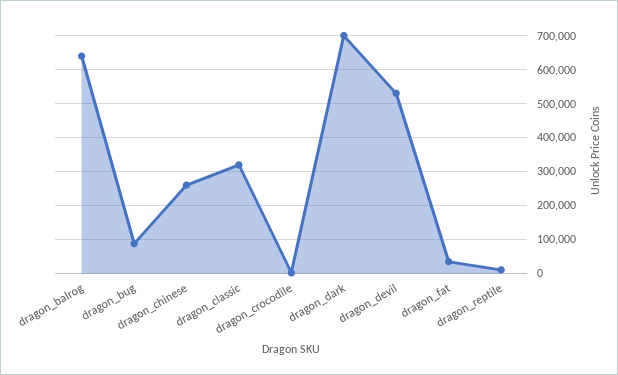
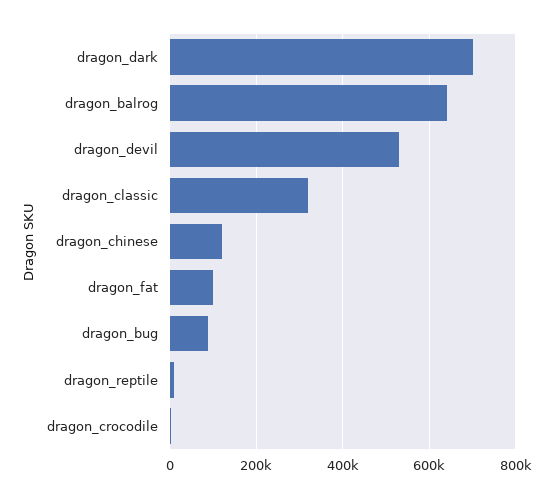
  {
    "dragon_balrog": 640000,
    "dragon_bug": 80000,
-   "dragon_chinese": 260000,
+   "dragon_chinese": 120000,
    "dragon_classic": 320000,
    "dragon_crocodile": 0,
    "dragon_dark": 700000,
    "dragon_devil": 540000,
-   "dragon_fat": 40000,
+   "dragon_fat": 100000,
    "dragon_reptile": 20000
  }

